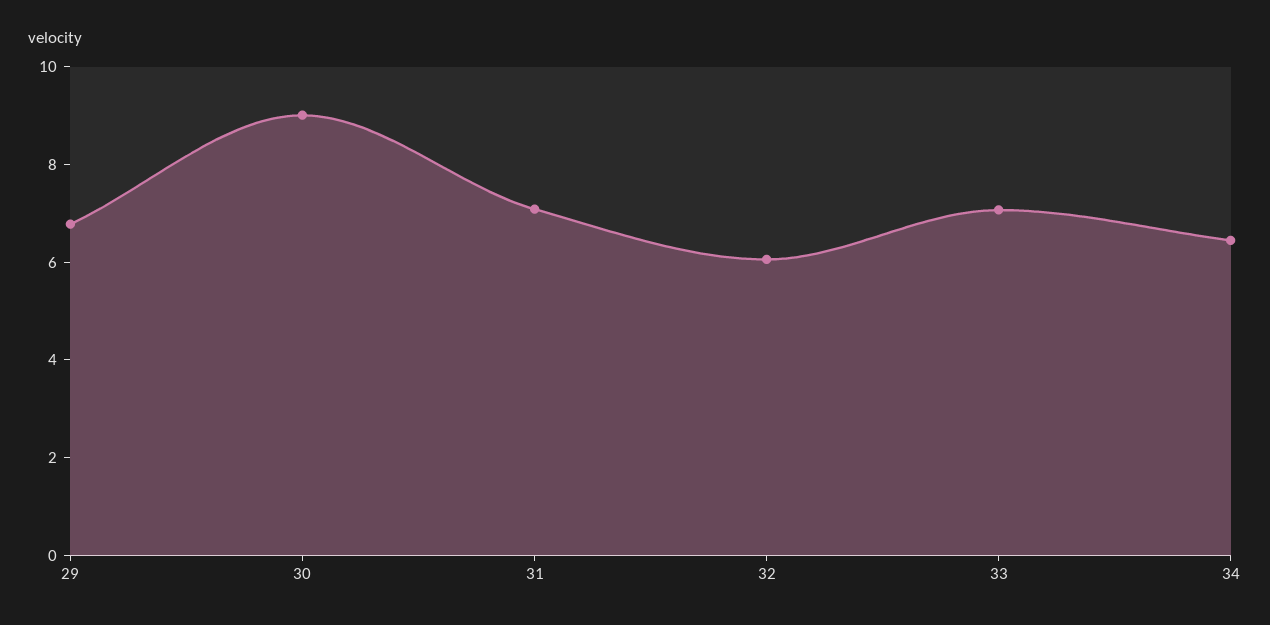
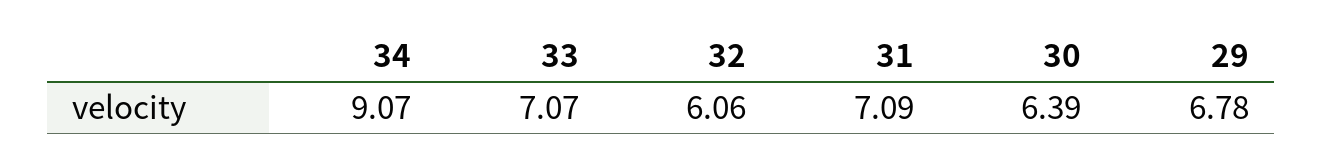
  {
    "29": 6.78,
-   "30": 9,
+   "30": 6.39,
    "31": 7.09,
    "32": 6.06,
    "33": 7.07,
-   "34": 6.5
+   "34": 9.07
  }

